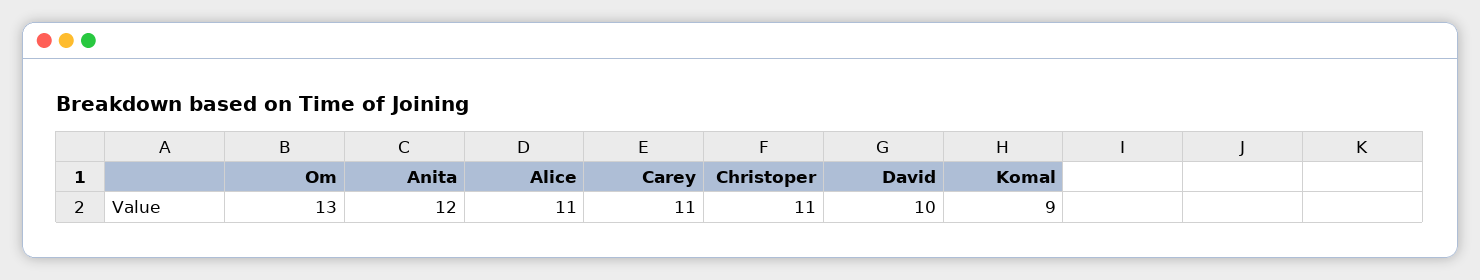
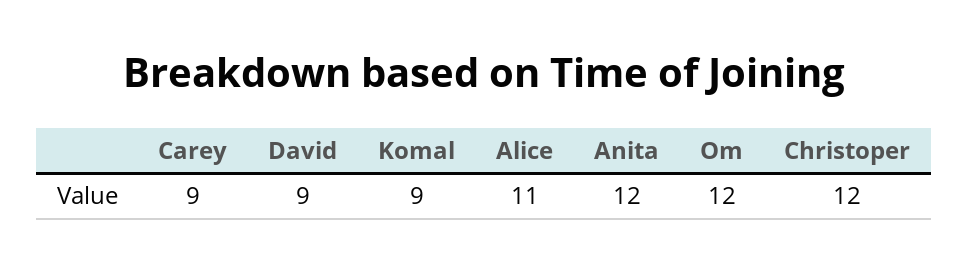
  {
-   "Om": 13,
+   "Om": 12,
    "Anita": 12,
    "Alice": 11,
-   "Carey": 11,
+   "Carey": 9,
-   "Christoper": 11,
+   "Christoper": 12,
-   "David": 10,
+   "David": 9,
    "Komal": 9
  }

